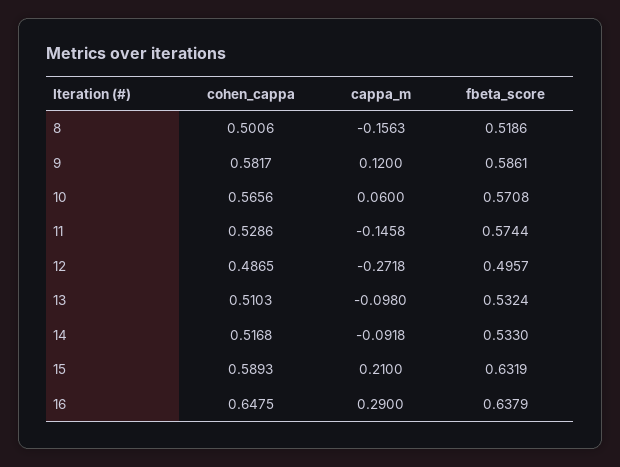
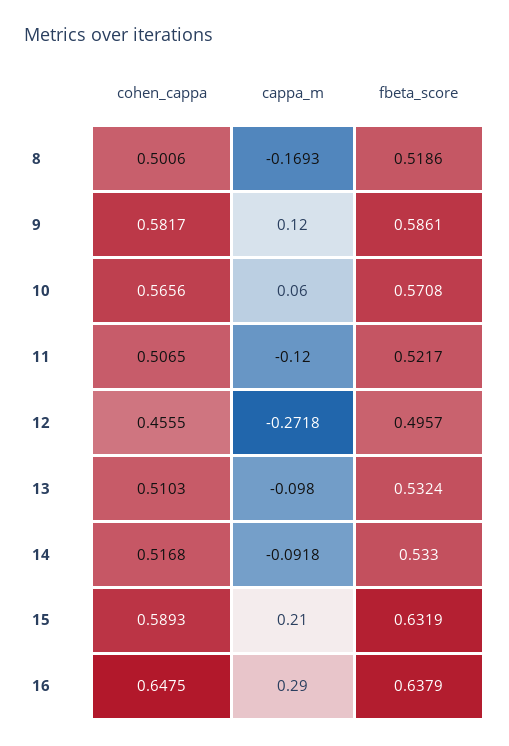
  {
    "cohen_cappa": {
      "8": 0.5006,
      "9": 0.5817,
      "10": 0.5656,
-     "11": 0.5286,
+     "11": 0.5065,
-     "12": 0.4865,
+     "12": 0.4555,
      "13": 0.5103,
      "14": 0.5168,
      "15": 0.5893,
      "16": 0.6475
    },
    "cappa_m": {
-     "8": -0.1563,
+     "8": -0.1693,
      "9": 0.12,
      "10": 0.06,
-     "11": -0.1458,
+     "11": -0.12,
      "12": -0.2718,
      "13": -0.098,
      "14": -0.0918,
      "15": 0.21,
      "16": 0.29
    },
    "fbeta_score": {
      "8": 0.5186,
      "9": 0.5861,
      "10": 0.5708,
-     "11": 0.5744,
+     "11": 0.5217,
      "12": 0.4957,
      "13": 0.5324,
      "14": 0.533,
      "15": 0.6319,
      "16": 0.6379
    }
  }

